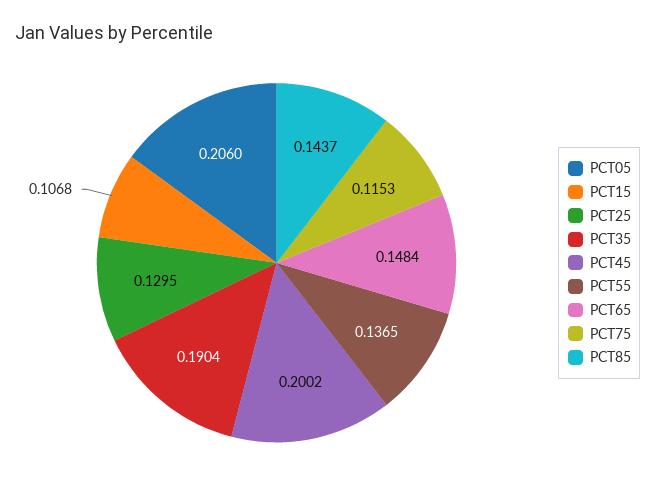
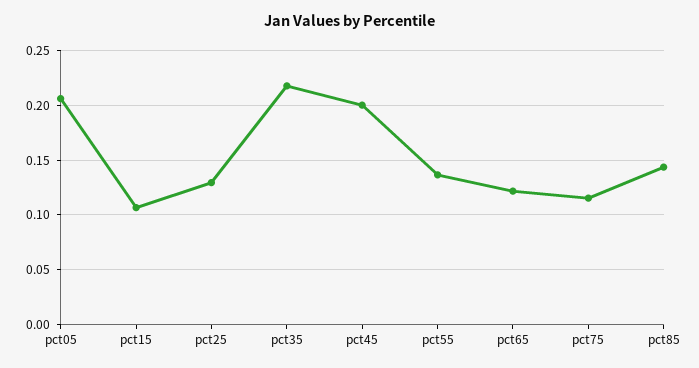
  {
    "PCT05": 0.206,
    "PCT15": 0.1068,
    "PCT25": 0.1295,
-   "PCT35": 0.1904,
+   "PCT35": 0.22,
    "PCT45": 0.2002,
    "PCT55": 0.1365,
-   "PCT65": 0.1484,
+   "PCT65": 0.12,
    "PCT75": 0.1153,
    "PCT85": 0.1437
  }

